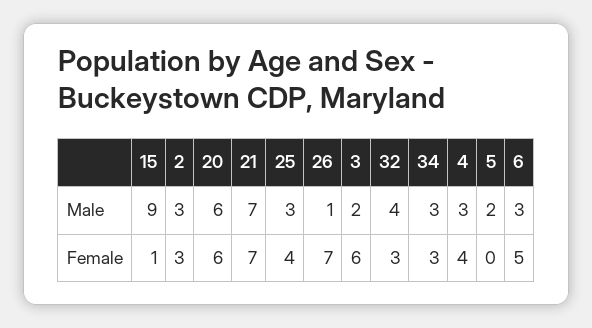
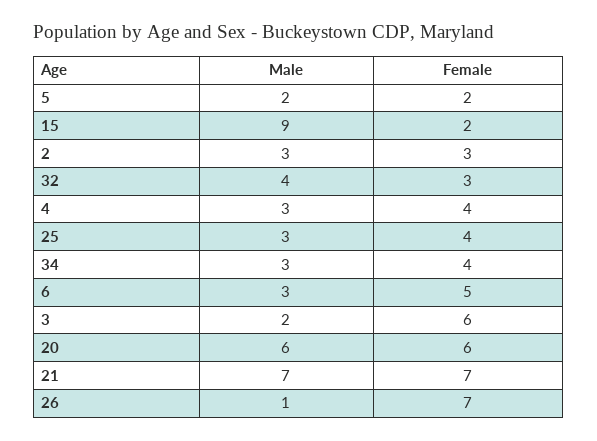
  {
    "15": {
      "Male": 9,
-     "Female": 1
+     "Female": 2
    },
    "2": {
      "Male": 3,
      "Female": 3
    },
    "20": {
      "Male": 6,
      "Female": 6
    },
    "21": {
      "Male": 7,
      "Female": 7
    },
    "25": {
      "Male": 3,
      "Female": 4
    },
    "26": {
      "Male": 1,
      "Female": 7
    },
    "3": {
      "Male": 2,
      "Female": 6
    },
    "32": {
      "Male": 4,
      "Female": 3
    },
    "34": {
      "Male": 3,
-     "Female": 3
+     "Female": 4
    },
    "4": {
      "Male": 3,
      "Female": 4
    },
    "5": {
      "Male": 2,
-     "Female": 0
+     "Female": 2
    },
    "6": {
      "Male": 3,
      "Female": 5
    }
  }

